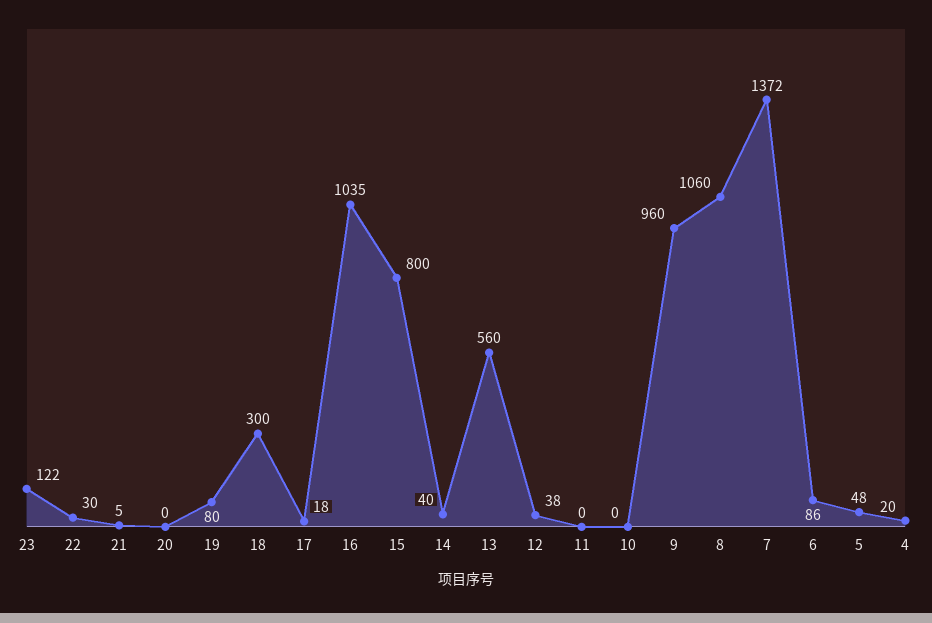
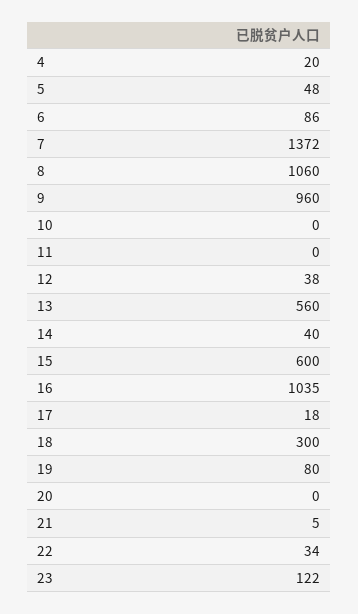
  {
    "23": 122,
-   "22": 30,
+   "22": 34,
    "21": 5,
    "20": 0,
    "19": 80,
    "18": 300,
    "17": 18,
    "16": 1035,
-   "15": 800,
+   "15": 600,
    "14": 40,
    "13": 560,
    "12": 38,
    "11": 0,
    "10": 0,
    "9": 960,
    "8": 1060,
    "7": 1372,
    "6": 86,
    "5": 48,
    "4": 20
  }

